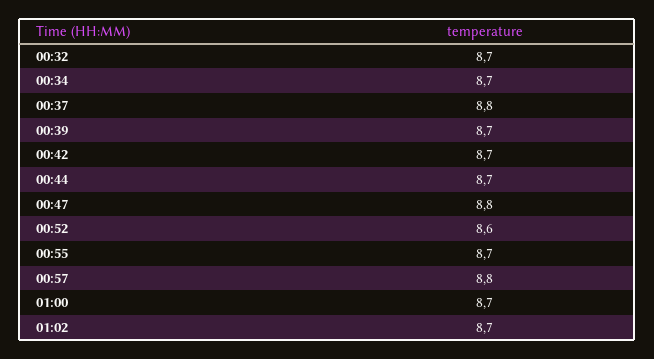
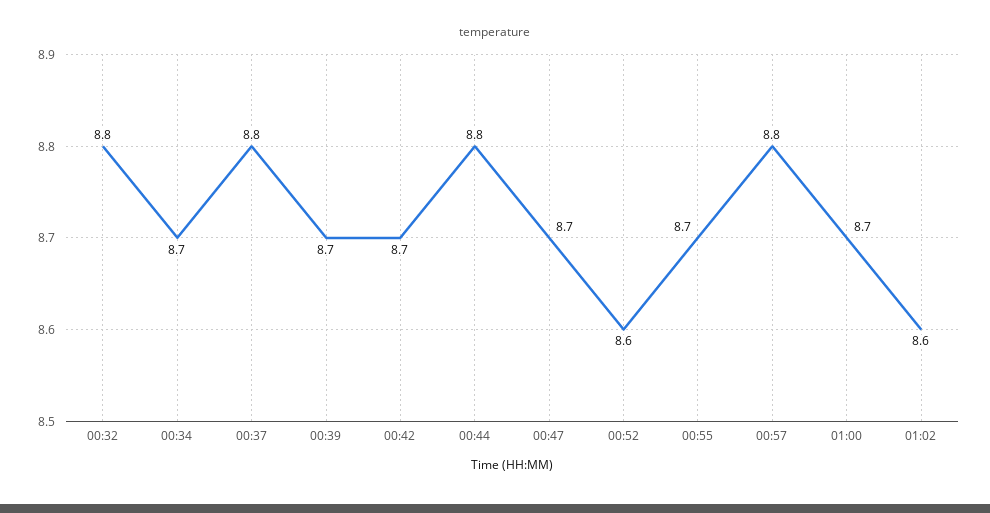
  {
-   "00:32": 8.7,
+   "00:32": 8.8,
    "00:34": 8.7,
    "00:37": 8.8,
    "00:39": 8.7,
    "00:42": 8.7,
-   "00:44": 8.7,
+   "00:44": 8.8,
-   "00:47": 8.8,
+   "00:47": 8.7,
    "00:52": 8.6,
    "00:55": 8.7,
    "00:57": 8.8,
    "01:00": 8.7,
-   "01:02": 8.7
+   "01:02": 8.6
  }

